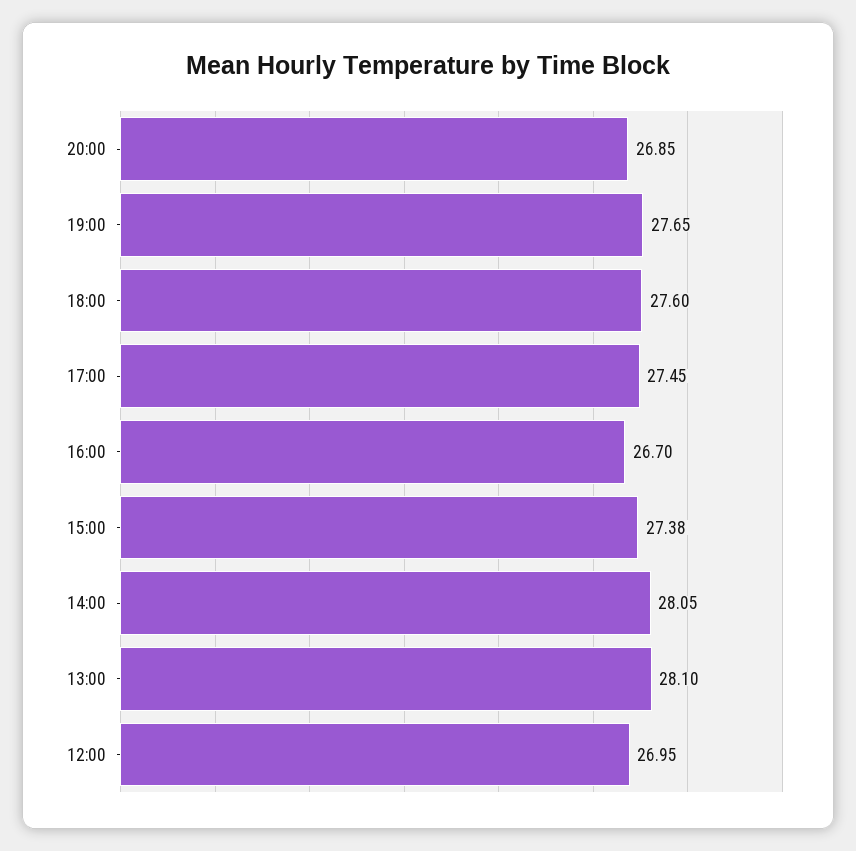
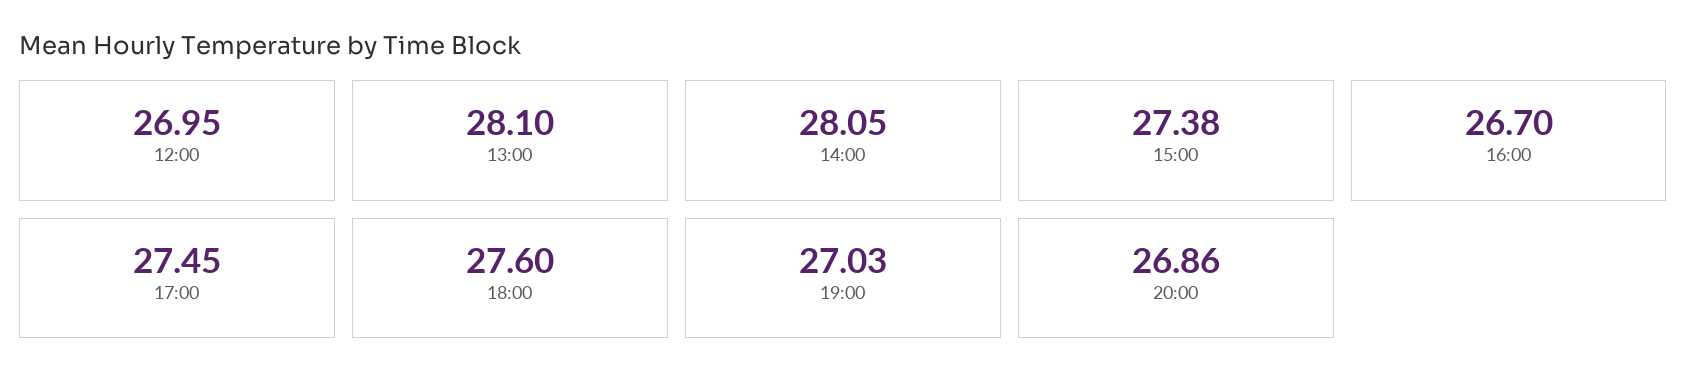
  {
-   "20:00": 26.85,
+   "20:00": 26.86,
-   "19:00": 27.65,
+   "19:00": 27.03,
    "18:00": 27.6,
    "17:00": 27.45,
    "16:00": 26.7,
    "15:00": 27.38,
    "14:00": 28.05,
    "13:00": 28.1,
    "12:00": 26.95
  }

